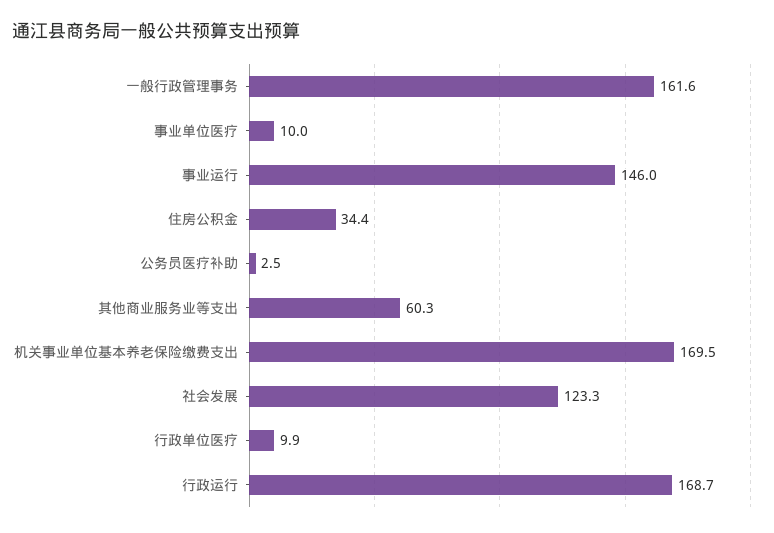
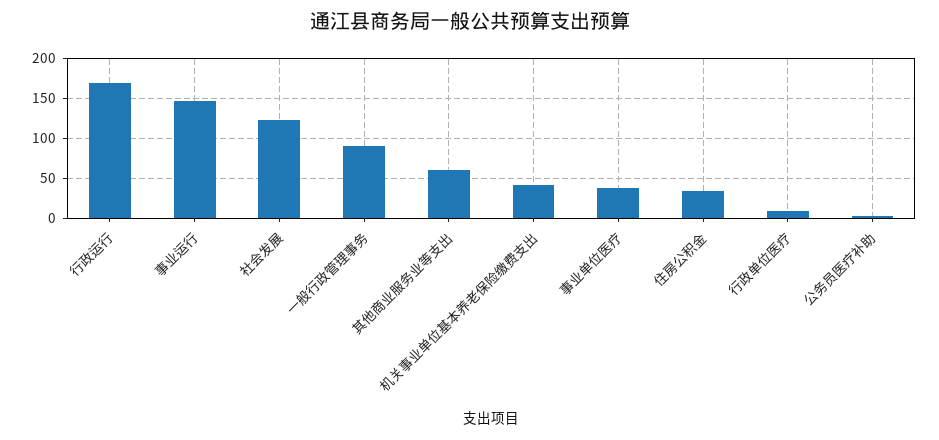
  {
-   "一般行政管理事务": 161.6,
+   "一般行政管理事务": 90,
-   "事业单位医疗": 10,
+   "事业单位医疗": 40,
    "事业运行": 146,
    "住房公积金": 34.4,
    "公务员医疗补助": 2.5,
    "其他商业服务业等支出": 60.3,
-   "机关事业单位基本养老保险缴费支出": 169.5,
+   "机关事业单位基本养老保险缴费支出": 40,
    "社会发展": 123.3,
    "行政单位医疗": 9.9,
    "行政运行": 168.7
  }

